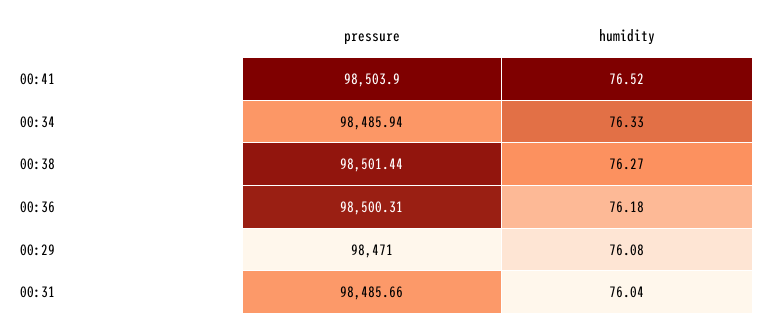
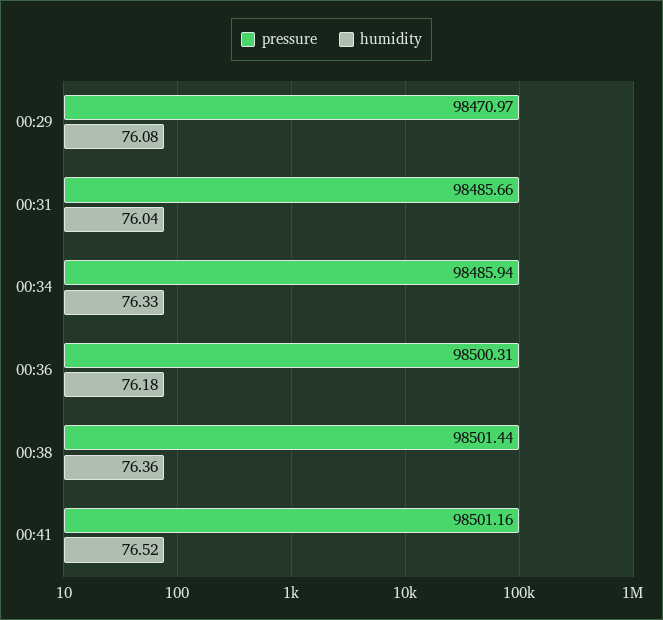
  {
    "pressure": {
-     "00:41": 98503.9,
+     "00:41": 98501.16,
      "00:34": 98485.94,
      "00:38": 98501.44,
      "00:36": 98500.31,
-     "00:29": 98471,
+     "00:29": 98470.97,
      "00:31": 98485.66
    },
    "humidity": {
      "00:41": 76.52,
      "00:34": 76.33,
-     "00:38": 76.27,
+     "00:38": 76.36,
      "00:36": 76.18,
      "00:29": 76.08,
      "00:31": 76.04
    }
  }

